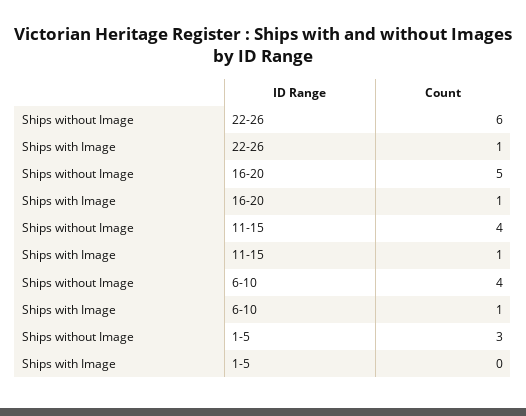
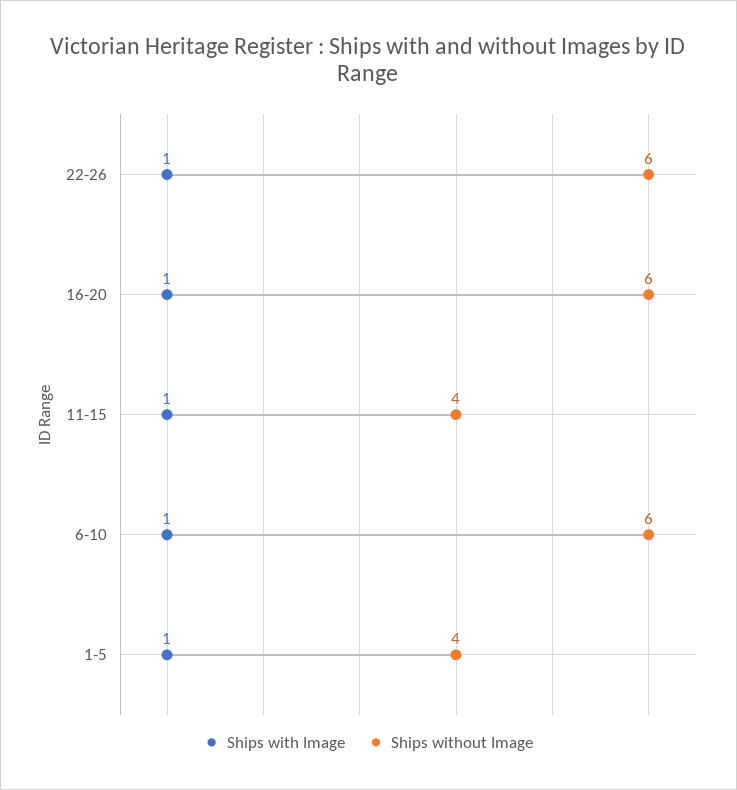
  {
    "Ships without Image": {
      "22-26": 6,
-     "16-20": 5,
+     "16-20": 6,
      "11-15": 4,
-     "6-10": 4,
+     "6-10": 6,
-     "1-5": 3
+     "1-5": 4
    },
    "Ships with Image": {
      "22-26": 1,
      "16-20": 1,
      "11-15": 1,
      "6-10": 1,
-     "1-5": 0
+     "1-5": 1
    }
  }

